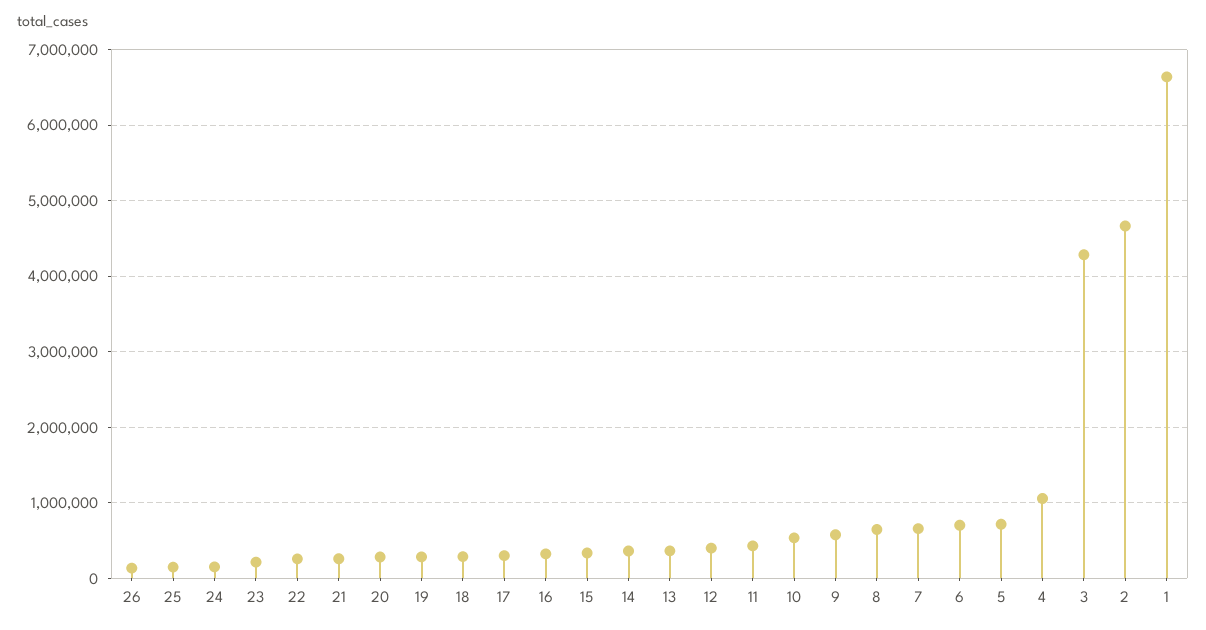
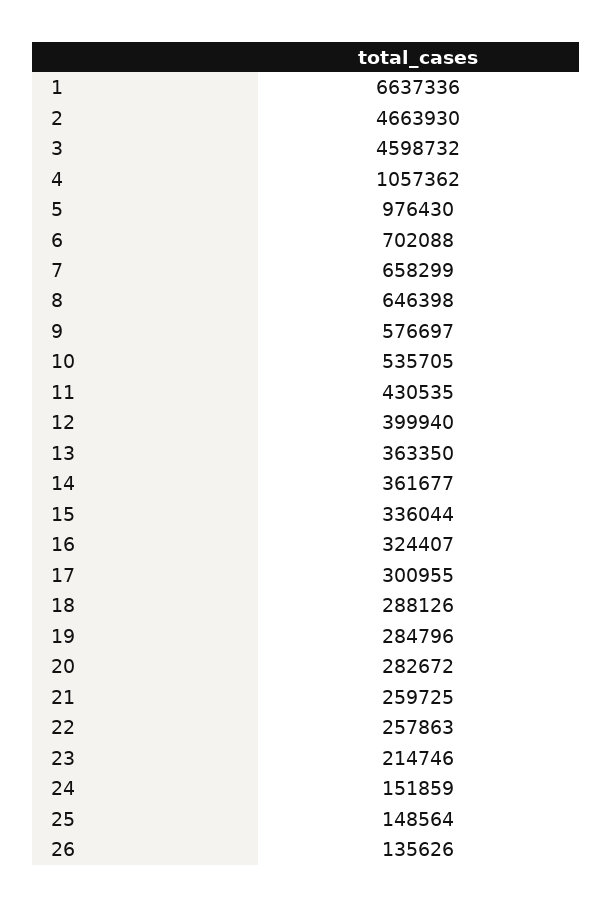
  {
    "26": 135626,
    "25": 148564,
    "24": 151859,
    "23": 214746,
    "22": 257863,
    "21": 259725,
    "20": 282672,
    "19": 284796,
    "18": 288126,
    "17": 300955,
    "16": 324407,
    "15": 336044,
    "14": 361677,
    "13": 363350,
    "12": 399940,
    "11": 430535,
    "10": 535705,
    "9": 576697,
    "8": 646398,
    "7": 658299,
    "6": 702088,
-   "5": 700000,
+   "5": 976430,
    "4": 1057362,
-   "3": 4300000,
+   "3": 4598732,
    "2": 4663930,
    "1": 6637336
  }

